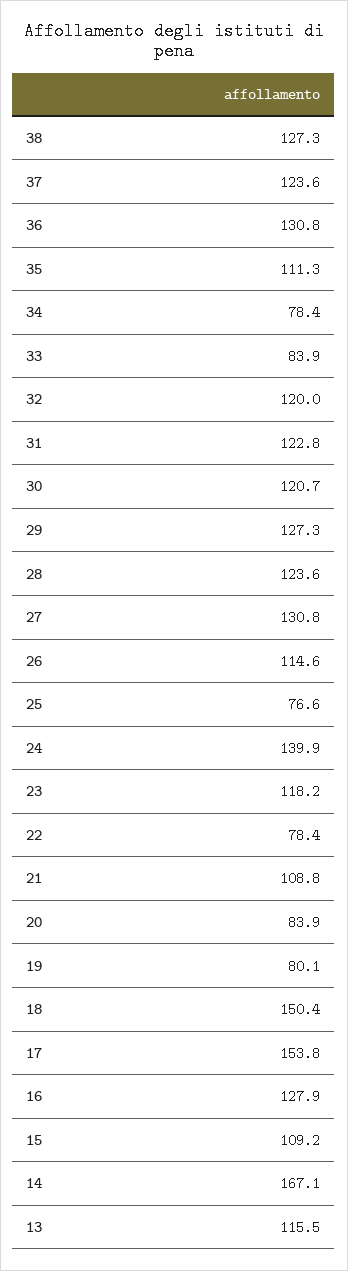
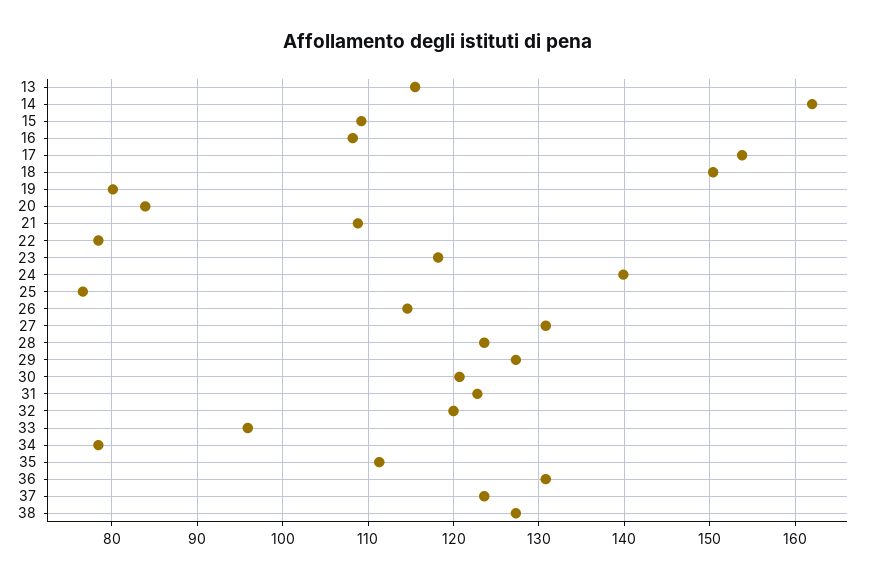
  {
    "38": 127.3,
    "37": 123.6,
    "36": 130.8,
    "35": 111.3,
    "34": 78.4,
-   "33": 83.9,
+   "33": 96,
    "32": 120,
    "31": 122.8,
    "30": 120.7,
    "29": 127.3,
    "28": 123.6,
    "27": 130.8,
    "26": 114.6,
    "25": 76.6,
    "24": 139.9,
    "23": 118.2,
    "22": 78.4,
    "21": 108.8,
    "20": 83.9,
    "19": 80.1,
    "18": 150.4,
    "17": 153.8,
-   "16": 127.9,
+   "16": 108,
    "15": 109.2,
-   "14": 167.1,
+   "14": 162,
    "13": 115.5
  }

